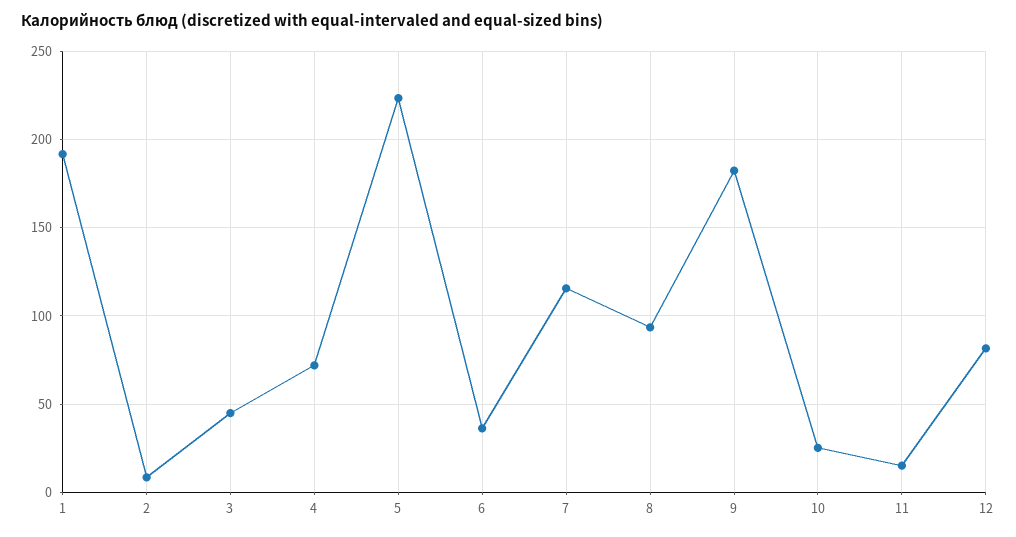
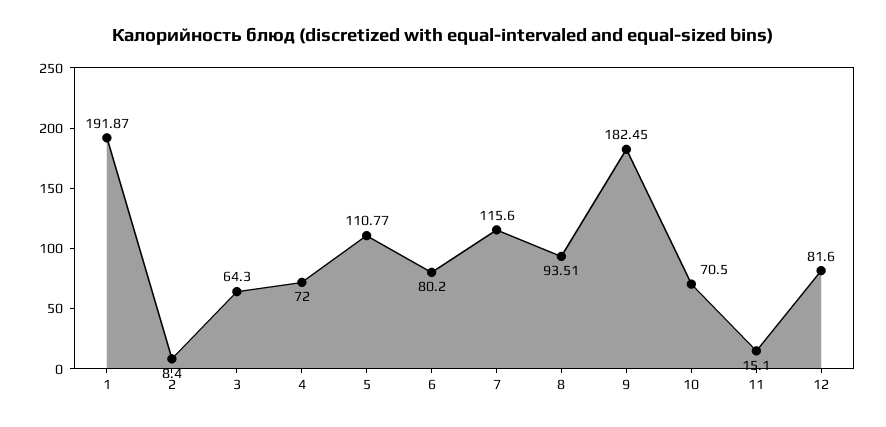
  {
    "1": 191.87,
    "2": 8.4,
-   "3": 45,
+   "3": 64.3,
    "4": 72,
-   "5": 225,
+   "5": 110.77,
-   "6": 35,
+   "6": 80.2,
    "7": 115.6,
    "8": 93.51,
    "9": 182.45,
-   "10": 25,
+   "10": 70.5,
    "11": 15.1,
    "12": 81.6
  }

